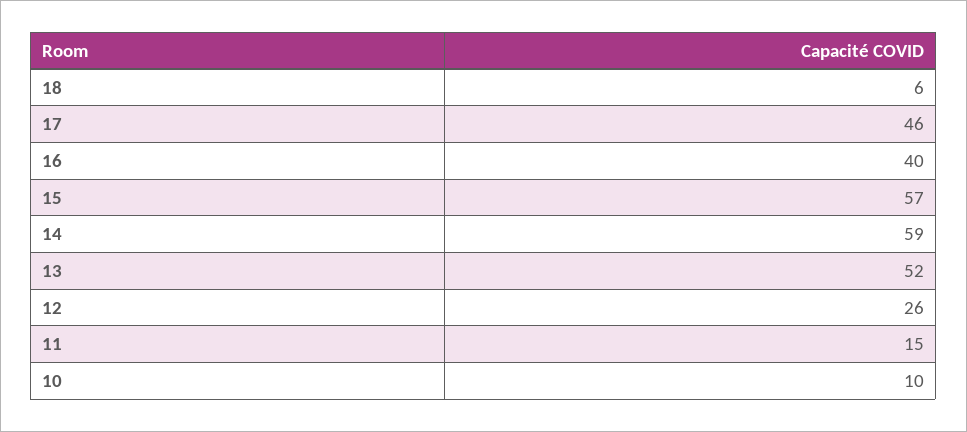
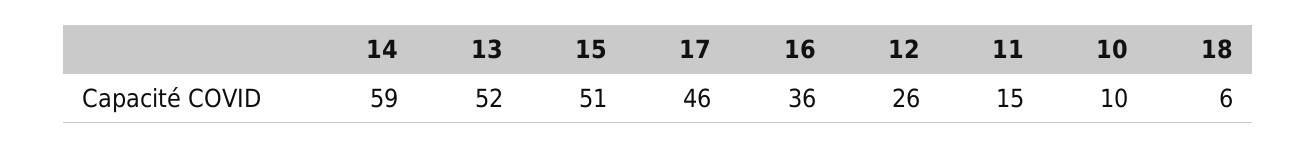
  {
    "18": 6,
    "17": 46,
-   "16": 40,
+   "16": 36,
-   "15": 57,
+   "15": 51,
    "14": 59,
    "13": 52,
    "12": 26,
    "11": 15,
    "10": 10
  }

